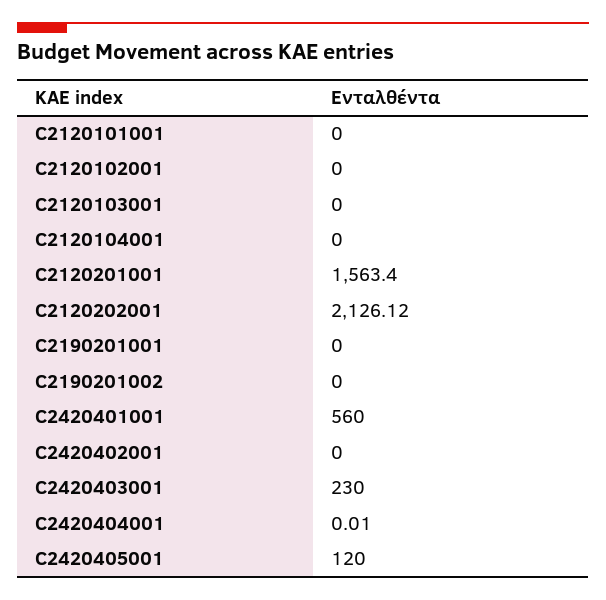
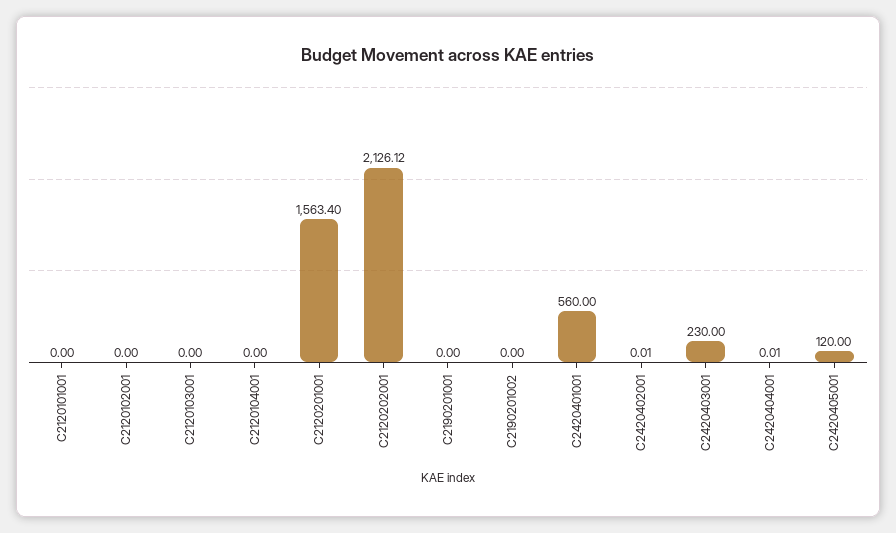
  {
    "C2120101001": 0,
    "C2120102001": 0,
    "C2120103001": 0,
    "C2120104001": 0,
    "C2120201001": 1563.4,
    "C2120202001": 2126.12,
    "C2190201001": 0,
    "C2190201002": 0,
    "C2420401001": 560,
-   "C2420402001": 0,
+   "C2420402001": 0.01,
    "C2420403001": 230,
    "C2420404001": 0.01,
    "C2420405001": 120
  }

